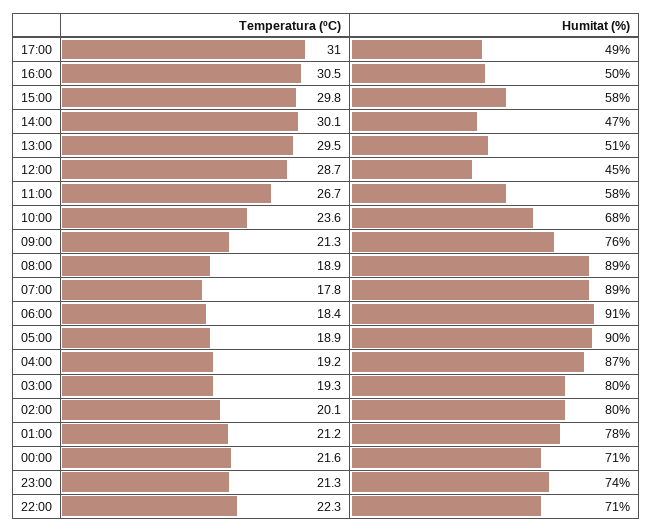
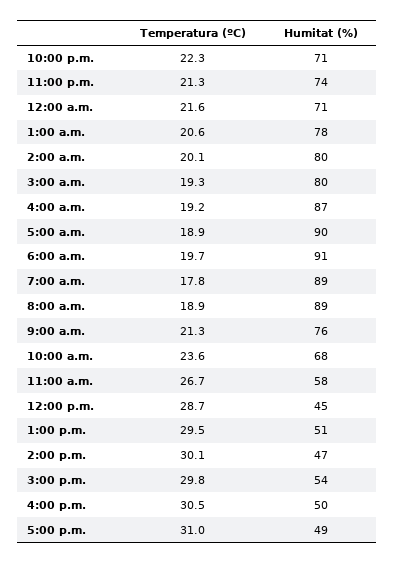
  {
    "Temperatura (ºC)": {
      "17:00": 31,
      "16:00": 30.5,
      "15:00": 29.8,
      "14:00": 30.1,
      "13:00": 29.5,
      "12:00": 28.7,
      "11:00": 26.7,
      "10:00": 23.6,
      "09:00": 21.3,
      "08:00": 18.9,
      "07:00": 17.8,
-     "06:00": 18.4,
+     "06:00": 19.7,
      "05:00": 18.9,
      "04:00": 19.2,
      "03:00": 19.3,
      "02:00": 20.1,
-     "01:00": 21.2,
+     "01:00": 20.6,
      "00:00": 21.6,
      "23:00": 21.3,
      "22:00": 22.3
    },
    "Humitat (%)": {
      "17:00": 49,
      "16:00": 50,
-     "15:00": 58,
+     "15:00": 54,
      "14:00": 47,
      "13:00": 51,
      "12:00": 45,
      "11:00": 58,
      "10:00": 68,
      "09:00": 76,
      "08:00": 89,
      "07:00": 89,
      "06:00": 91,
      "05:00": 90,
      "04:00": 87,
      "03:00": 80,
      "02:00": 80,
      "01:00": 78,
      "00:00": 71,
      "23:00": 74,
      "22:00": 71
    }
  }

